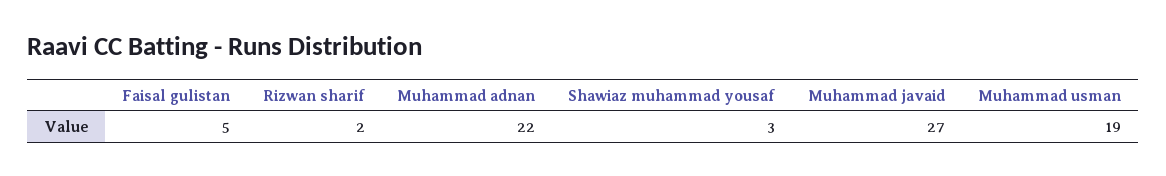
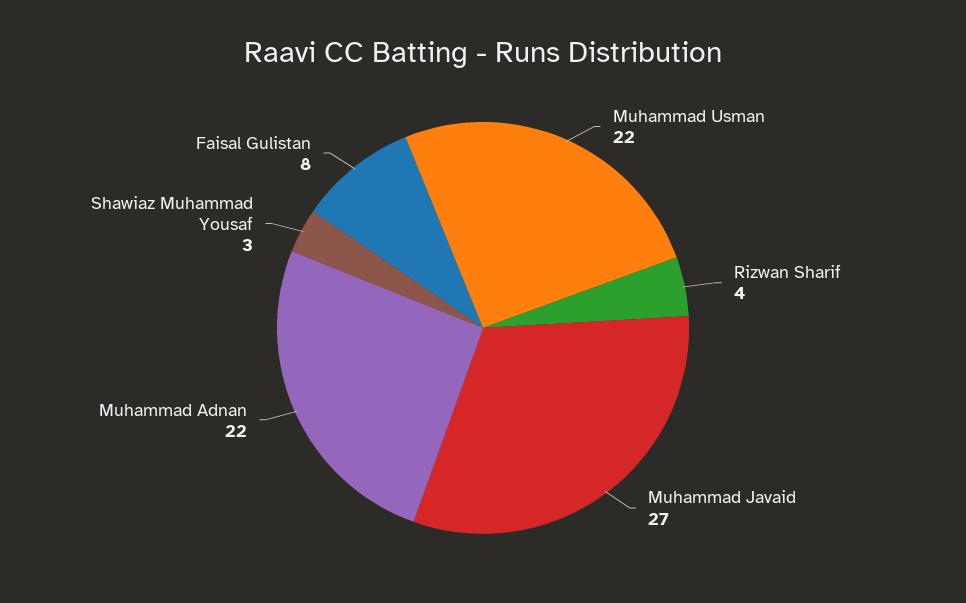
  {
-   "Faisal gulistan": 5,
+   "Faisal gulistan": 8,
-   "Rizwan sharif": 2,
+   "Rizwan sharif": 4,
    "Muhammad adnan": 22,
    "Shawiaz muhammad yousaf": 3,
    "Muhammad javaid": 27,
-   "Muhammad usman": 19
+   "Muhammad usman": 22
  }

